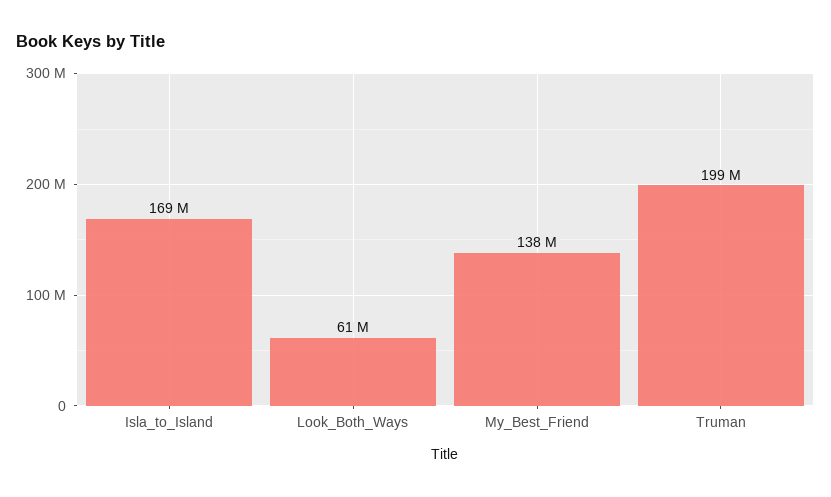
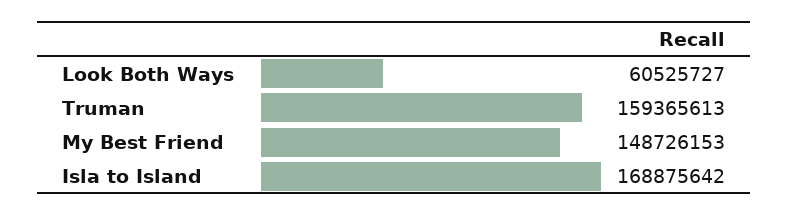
  {
    "Isla_to_Island": 168875642,
    "Look_Both_Ways": 60525727,
-   "My_Best_Friend": 138000000,
+   "My_Best_Friend": 148726153,
-   "Truman": 199000000
+   "Truman": 159365613
  }

